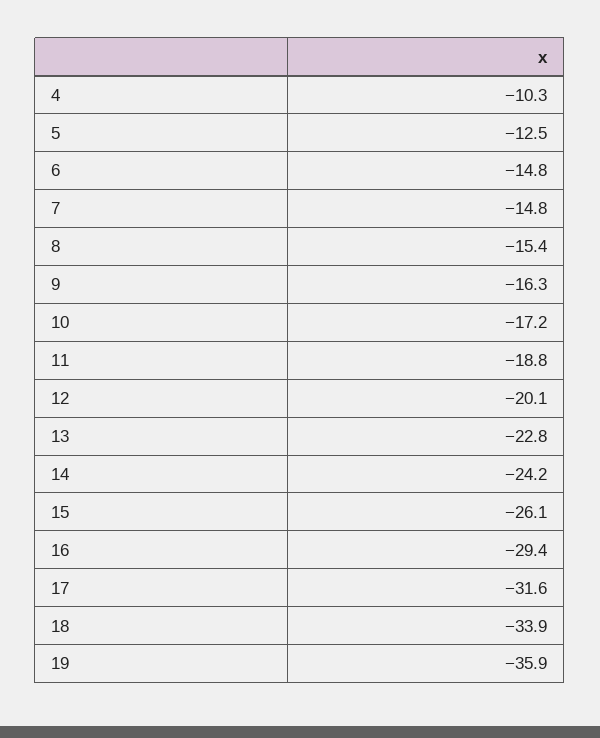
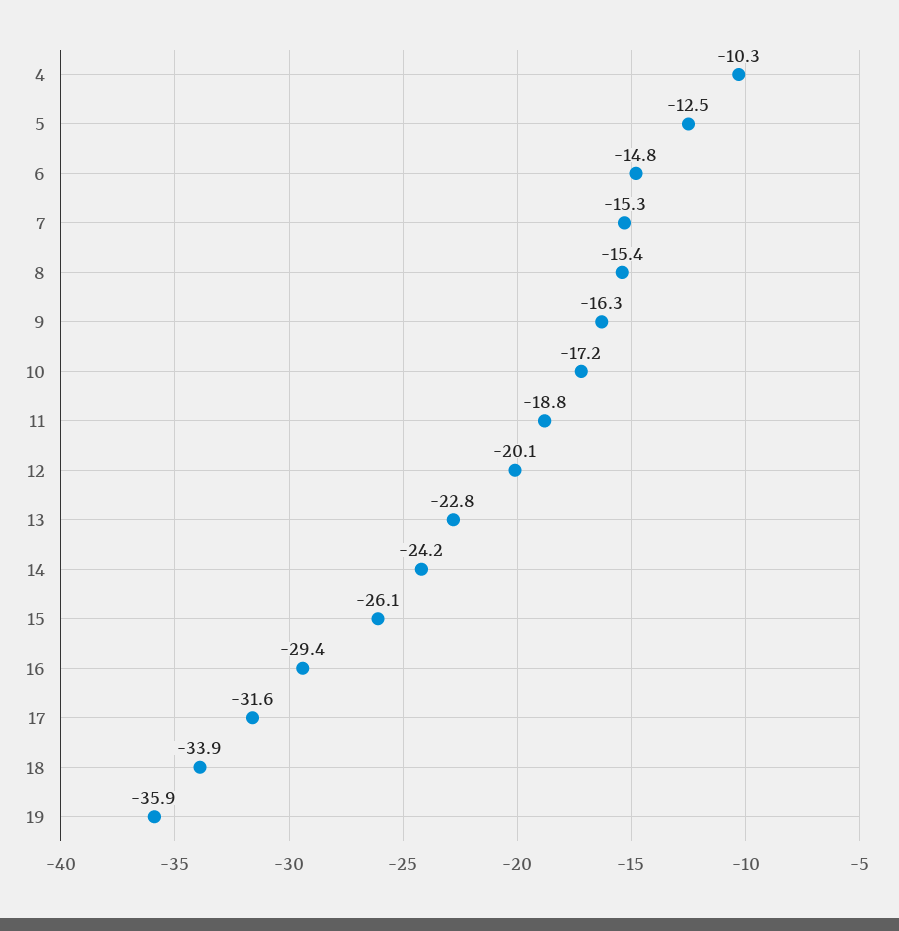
  {
    "4": -10.3,
    "5": -12.5,
    "6": -14.8,
-   "7": -14.8,
+   "7": -15.3,
    "8": -15.4,
    "9": -16.3,
    "10": -17.2,
    "11": -18.8,
    "12": -20.1,
    "13": -22.8,
    "14": -24.2,
    "15": -26.1,
    "16": -29.4,
    "17": -31.6,
    "18": -33.9,
    "19": -35.9
  }

